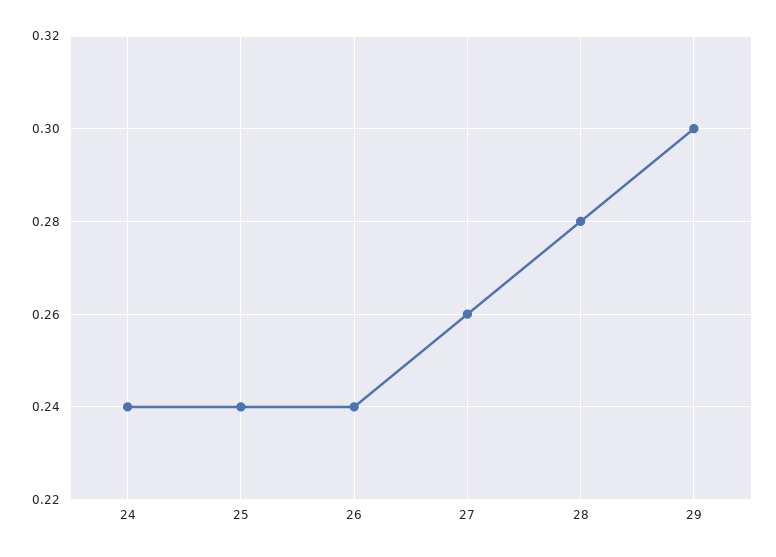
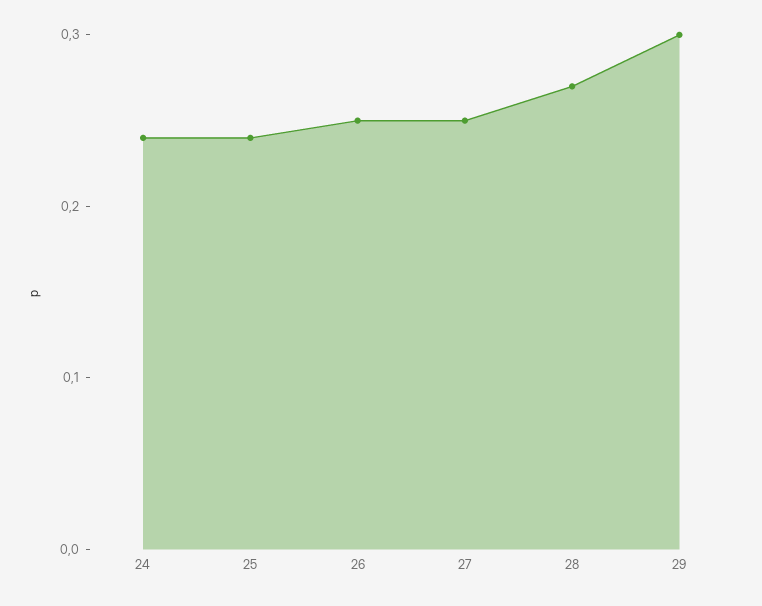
  {
    "24": 0.24,
    "25": 0.24,
-   "26": 0.24,
+   "26": 0.25,
-   "27": 0.26,
+   "27": 0.25,
-   "28": 0.28,
+   "28": 0.27,
    "29": 0.3
  }

